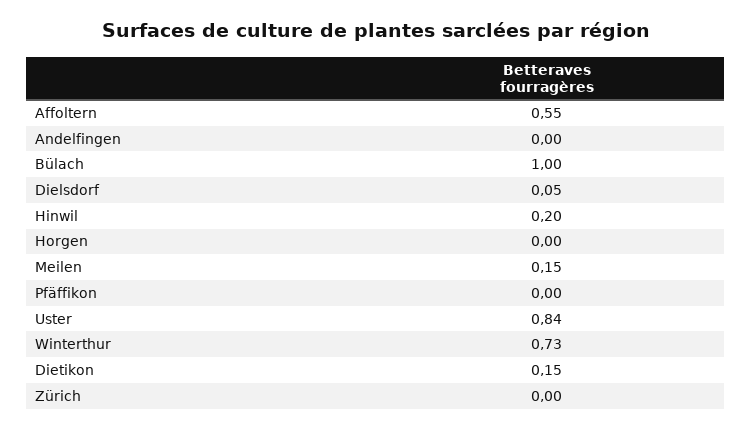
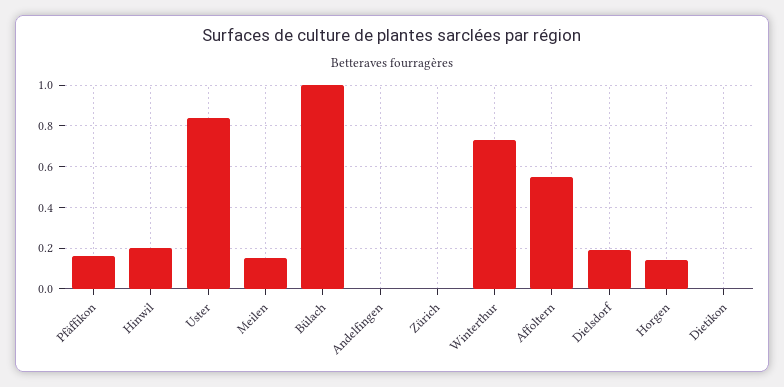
  {
    "Affoltern": 0.55,
    "Andelfingen": 0,
    "Bülach": 1,
-   "Dielsdorf": 0.05,
+   "Dielsdorf": 0.2,
    "Hinwil": 0.2,
-   "Horgen": 0,
+   "Horgen": 0.15,
    "Meilen": 0.15,
-   "Pfäffikon": 0,
+   "Pfäffikon": 0.15,
    "Uster": 0.84,
    "Winterthur": 0.73,
-   "Dietikon": 0.15,
+   "Dietikon": 0,
    "Zürich": 0
  }

